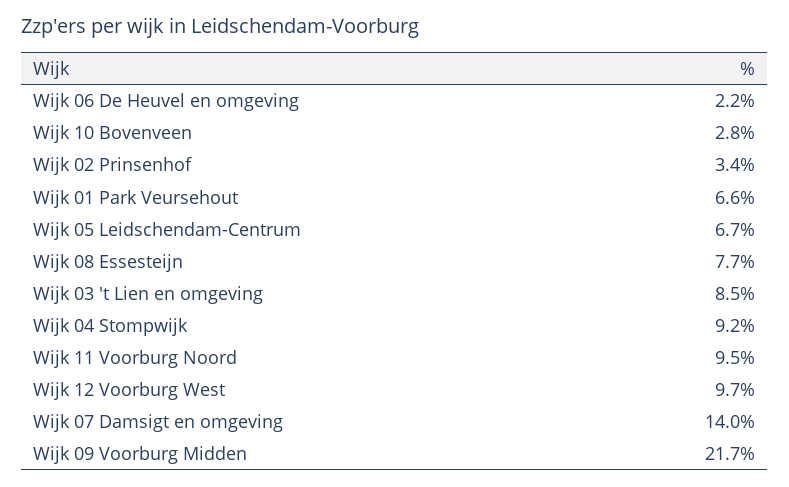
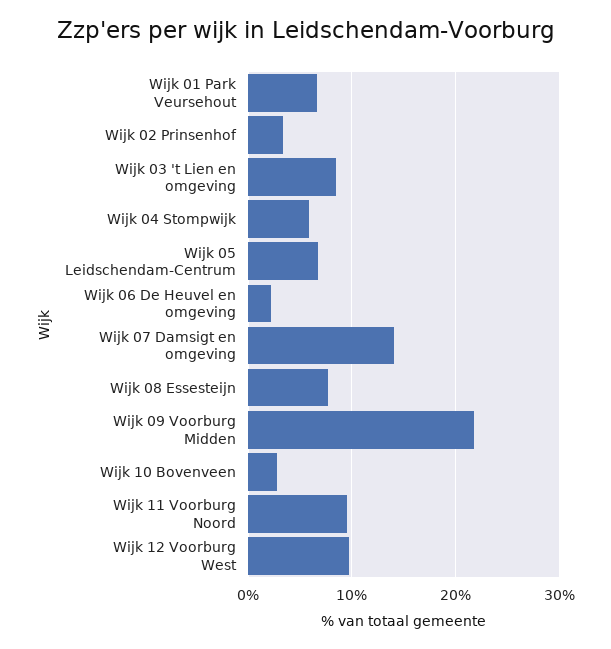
  {
    "Wijk 06 De Heuvel en omgeving": 2.2,
    "Wijk 10 Bovenveen": 2.8,
    "Wijk 02 Prinsenhof": 3.4,
    "Wijk 01 Park Veursehout": 6.6,
    "Wijk 05 Leidschendam-Centrum": 6.7,
    "Wijk 08 Essesteijn": 7.7,
    "Wijk 03 't Lien en omgeving": 8.5,
-   "Wijk 04 Stompwijk": 9.2,
+   "Wijk 04 Stompwijk": 6,
    "Wijk 11 Voorburg Noord": 9.5,
    "Wijk 12 Voorburg West": 9.7,
    "Wijk 07 Damsigt en omgeving": 14,
    "Wijk 09 Voorburg Midden": 21.7
  }

